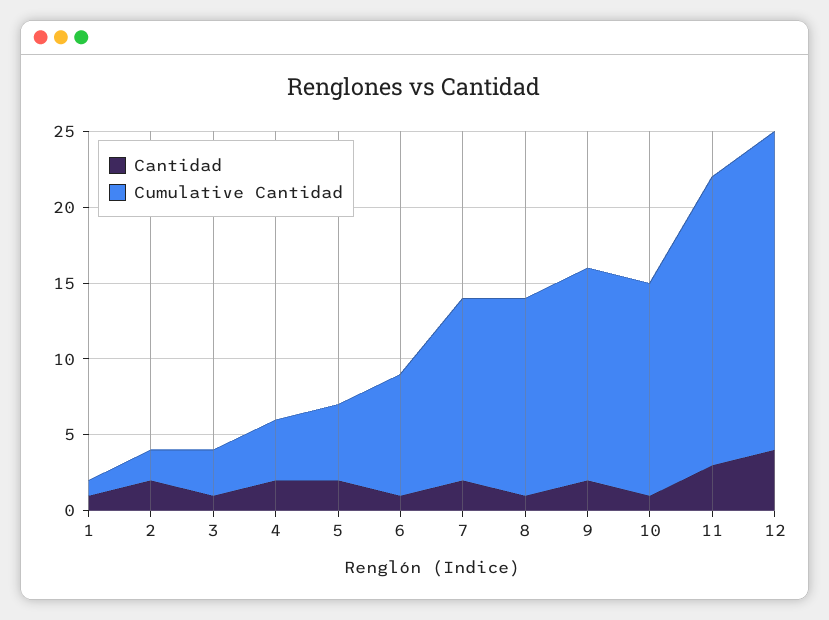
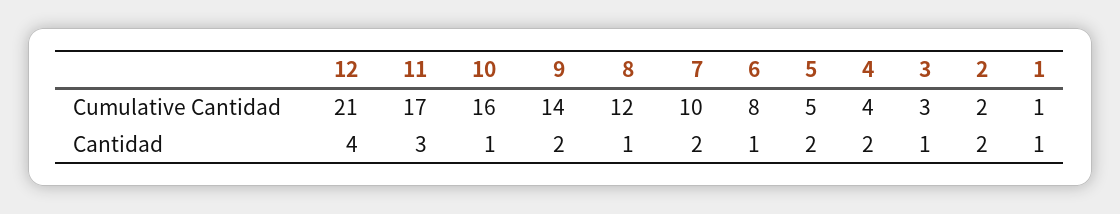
  {
    "Cantidad": {
      "1": 1,
      "2": 2,
      "3": 1,
      "4": 2,
      "5": 2,
      "6": 1,
      "7": 2,
      "8": 1,
      "9": 2,
      "10": 1,
      "11": 3,
      "12": 4
    },
    "Cumulative Cantidad": {
      "1": 1,
      "2": 2,
      "3": 3,
      "4": 4,
      "5": 5,
      "6": 8,
-     "7": 12,
+     "7": 10,
-     "8": 13,
+     "8": 12,
      "9": 14,
-     "10": 14,
+     "10": 16,
-     "11": 19,
+     "11": 17,
      "12": 21
    }
  }

